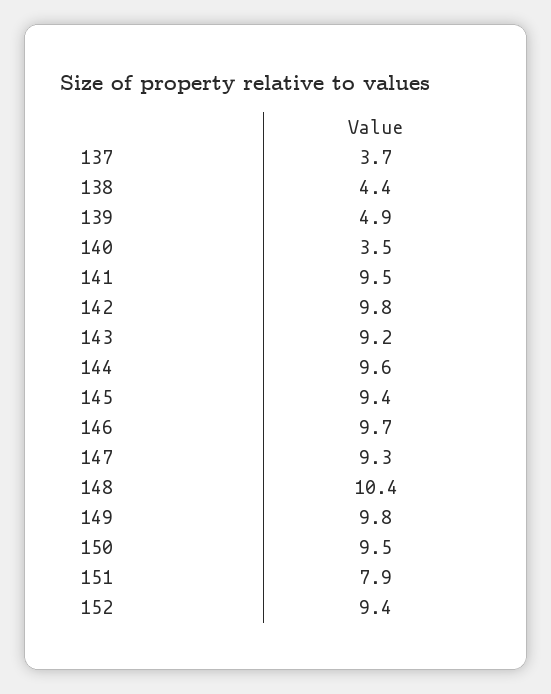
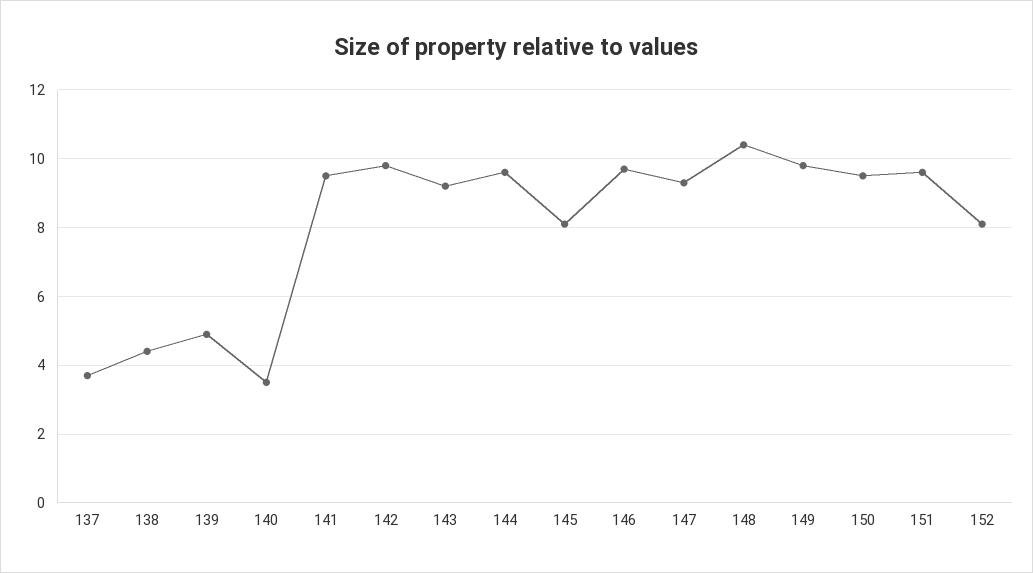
  {
    "137": 3.7,
    "138": 4.4,
    "139": 4.9,
    "140": 3.5,
    "141": 9.5,
    "142": 9.8,
    "143": 9.2,
    "144": 9.6,
-   "145": 9.4,
+   "145": 8,
    "146": 9.7,
    "147": 9.3,
    "148": 10.4,
    "149": 9.8,
    "150": 9.5,
-   "151": 7.9,
+   "151": 9.5,
-   "152": 9.4
+   "152": 8
  }

